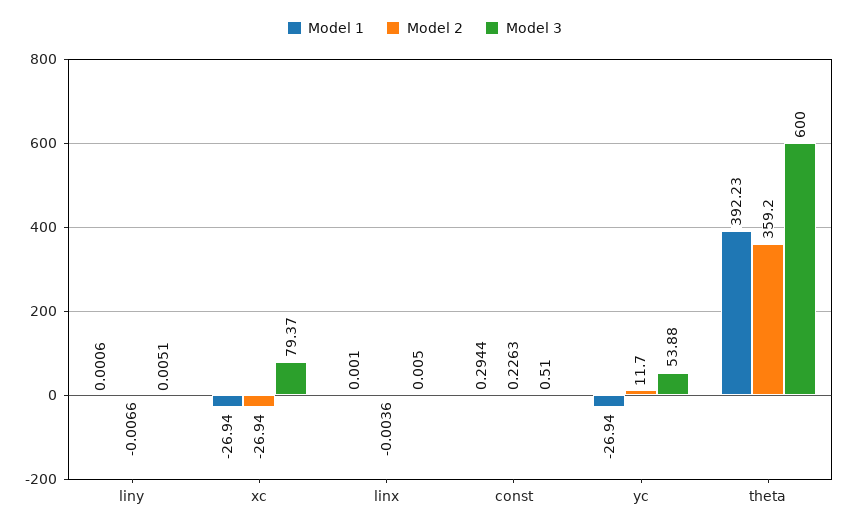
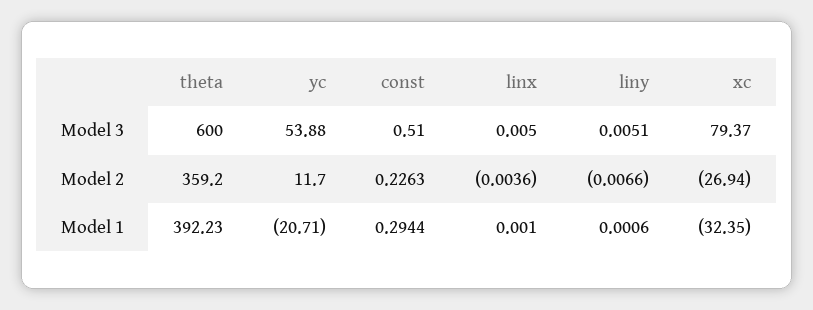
  {
    "Model 1": {
      "liny": 0.0006,
-     "xc": -26.94,
+     "xc": -32.35,
      "linx": 0.001,
      "const": 0.2944,
-     "yc": -26.94,
+     "yc": -20.71,
      "theta": 392.23
    },
    "Model 2": {
      "liny": -0.0066,
      "xc": -26.94,
      "linx": -0.0036,
      "const": 0.2263,
      "yc": 11.7,
      "theta": 359.2
    },
    "Model 3": {
      "liny": 0.0051,
      "xc": 79.37,
      "linx": 0.005,
      "const": 0.51,
      "yc": 53.88,
      "theta": 600
    }
  }

